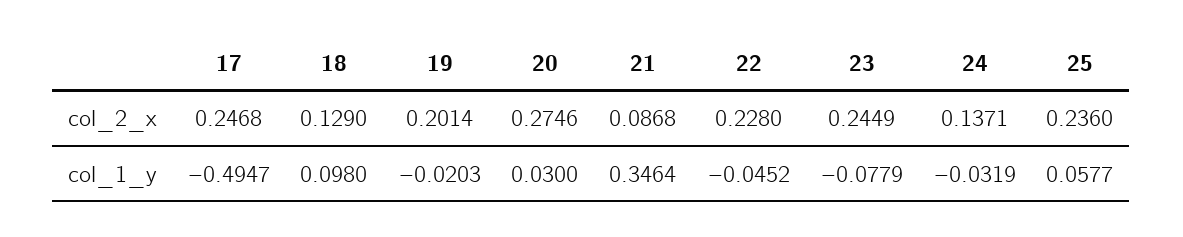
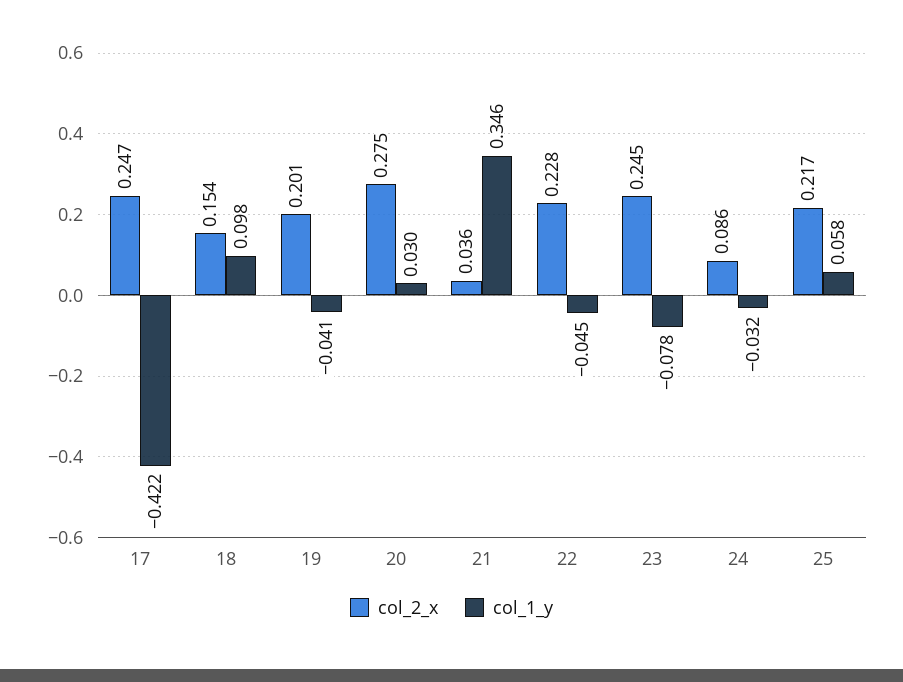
  {
    "col_2_x": {
      "17": 0.2468,
-     "18": 0.129,
+     "18": 0.154,
      "19": 0.2014,
      "20": 0.2746,
-     "21": 0.0868,
+     "21": 0.036,
      "22": 0.228,
      "23": 0.2449,
-     "24": 0.1371,
+     "24": 0.086,
-     "25": 0.236
+     "25": 0.217
    },
    "col_1_y": {
-     "17": -0.4947,
+     "17": -0.422,
      "18": 0.098,
-     "19": -0.0203,
+     "19": -0.041,
      "20": 0.03,
      "21": 0.3464,
      "22": -0.0452,
      "23": -0.0779,
      "24": -0.0319,
      "25": 0.0577
    }
  }

